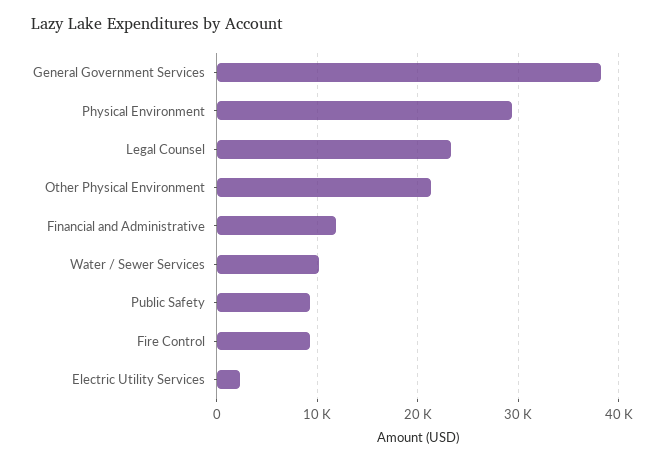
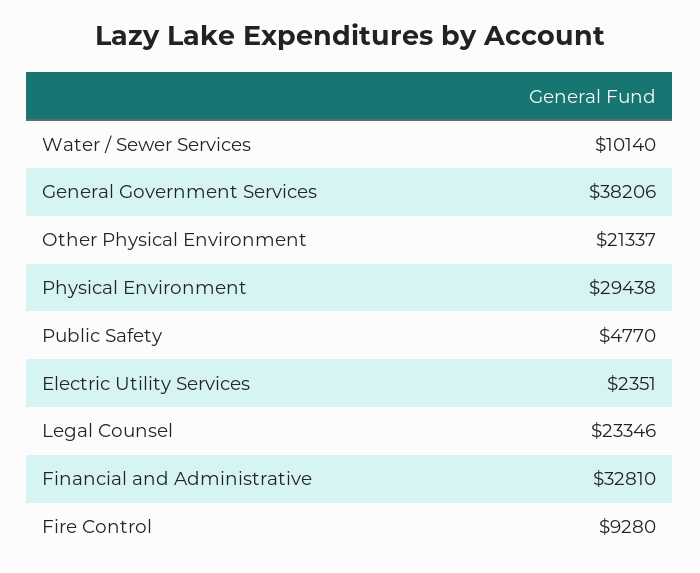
  {
    "General Government Services": 38206,
    "Physical Environment": 29438,
    "Legal Counsel": 23346,
    "Other Physical Environment": 21337,
-   "Financial and Administrative": 12000,
+   "Financial and Administrative": 32810,
    "Water / Sewer Services": 10140,
-   "Public Safety": 9000,
+   "Public Safety": 4770,
    "Fire Control": 9280,
    "Electric Utility Services": 2351
  }

